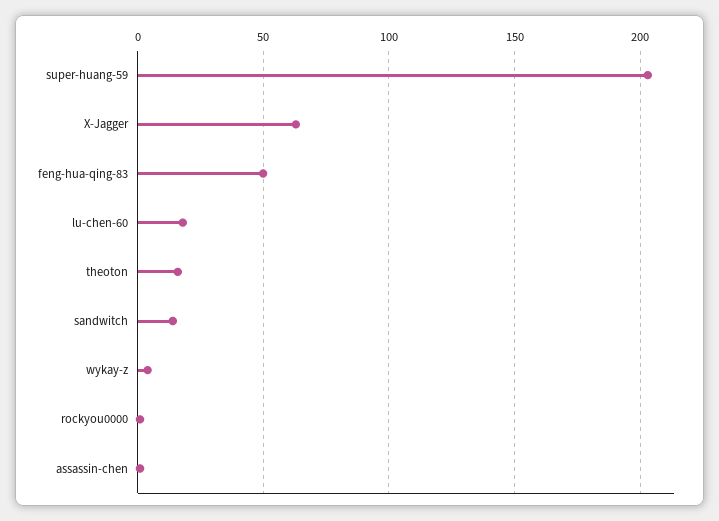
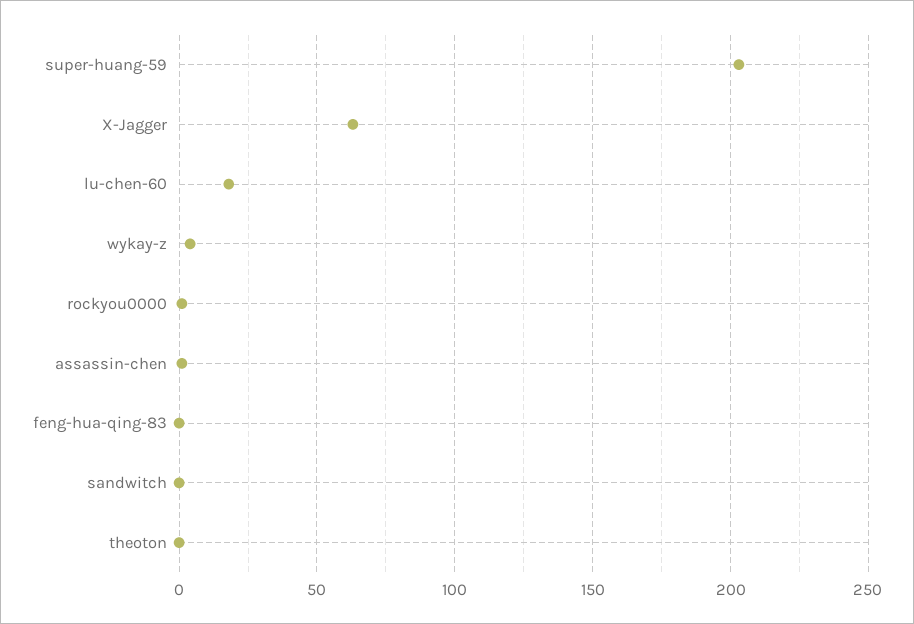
  {
    "super-huang-59": 205,
    "X-Jagger": 65,
-   "feng-hua-qing-83": 50,
+   "feng-hua-qing-83": 0,
    "lu-chen-60": 20,
-   "theoton": 15,
+   "theoton": 0,
-   "sandwitch": 15,
+   "sandwitch": 0,
    "wykay-z": 5,
    "rockyou0000": 0,
    "assassin-chen": 0
  }

